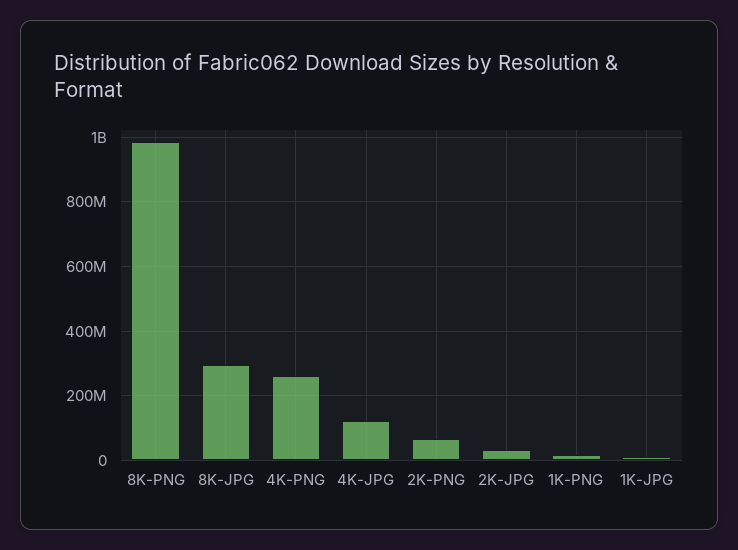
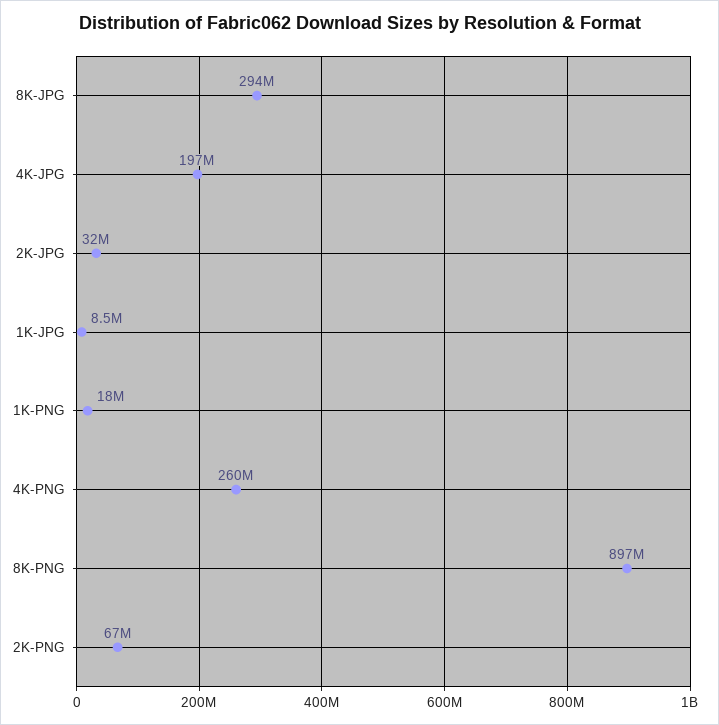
  {
-   "8K-PNG": 980000000,
+   "8K-PNG": 897000000,
    "8K-JPG": 294000000,
    "4K-PNG": 260000000,
-   "4K-JPG": 120000000,
+   "4K-JPG": 197000000,
    "2K-PNG": 67000000,
    "2K-JPG": 32000000,
    "1K-PNG": 18000000,
    "1K-JPG": 8500000
  }

